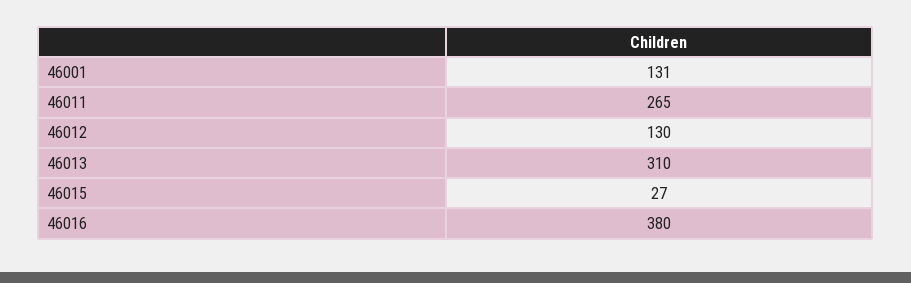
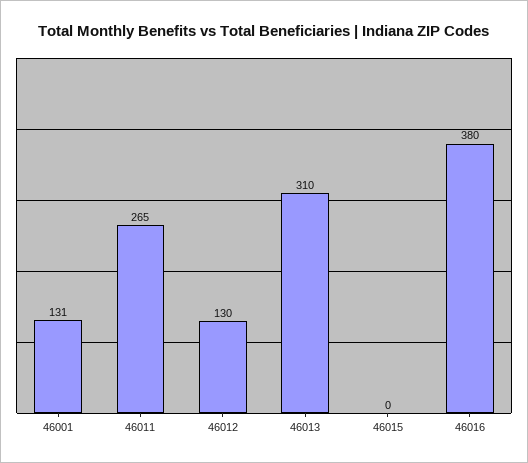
  {
    "46001": 131,
    "46011": 265,
    "46012": 130,
    "46013": 310,
-   "46015": 27,
+   "46015": 0,
    "46016": 380
  }

